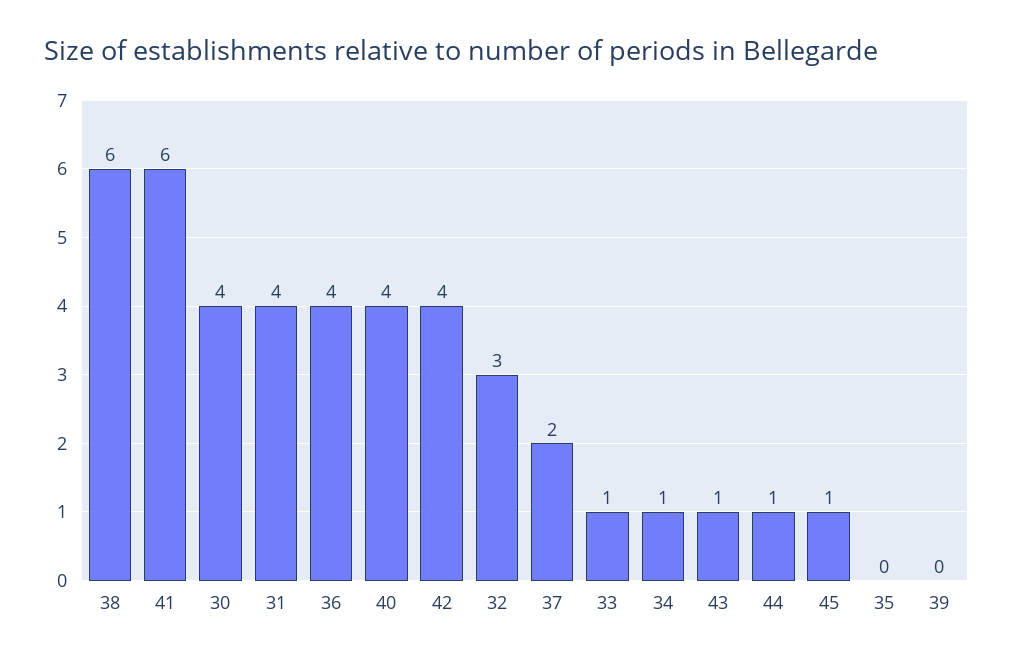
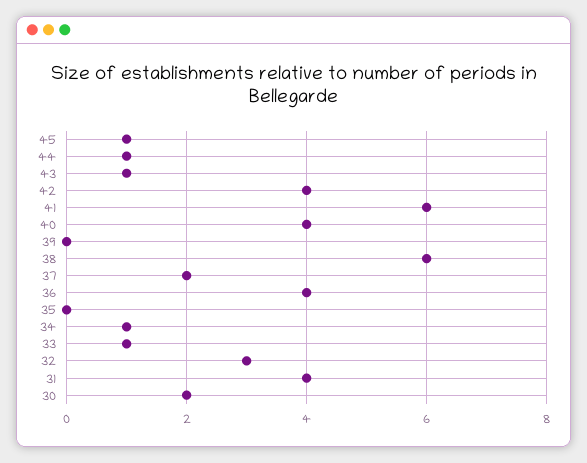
  {
    "38": 6,
    "41": 6,
-   "30": 4,
+   "30": 2,
    "31": 4,
    "36": 4,
    "40": 4,
    "42": 4,
    "32": 3,
    "37": 2,
    "33": 1,
    "34": 1,
    "43": 1,
    "44": 1,
    "45": 1,
    "35": 0,
    "39": 0
  }

